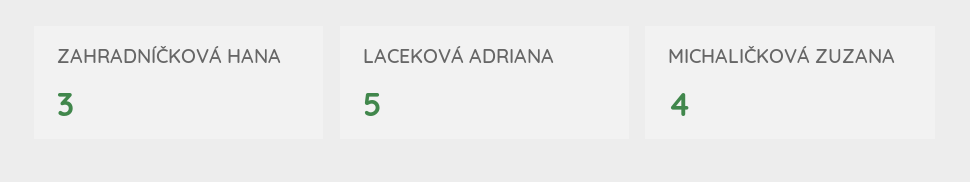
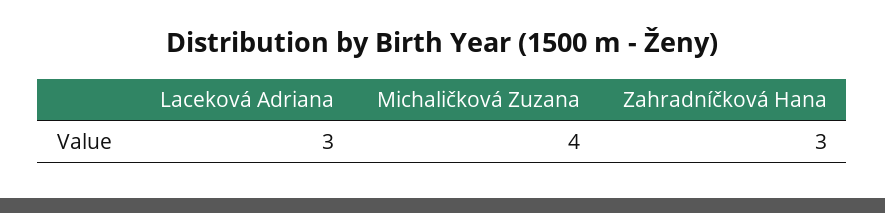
  {
    "ZAHRADNÍČKOVÁ HANA": 3,
-   "LACEKOVÁ ADRIANA": 5,
+   "LACEKOVÁ ADRIANA": 3,
    "MICHALIČKOVÁ ZUZANA": 4
  }

